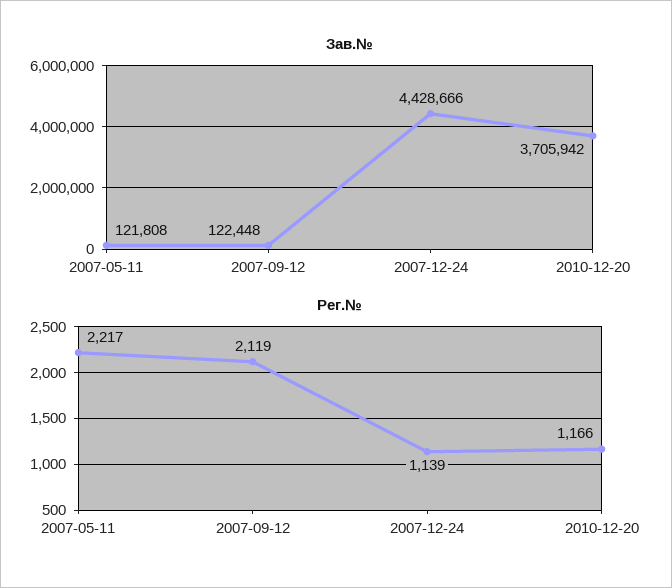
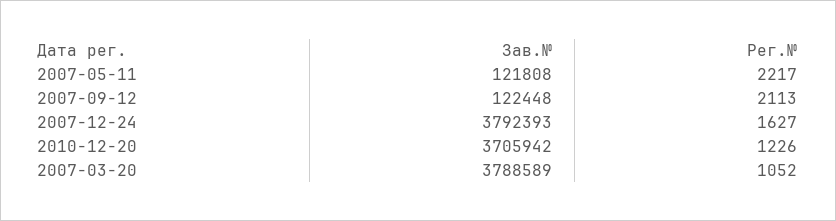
  {
    "Зав.№": {
      "2007-05-11": 121808,
      "2007-09-12": 122448,
-     "2007-12-24": 4428666,
+     "2007-12-24": 3792393,
-     "2010-12-20": 3705942
+     "2010-12-20": 3705942,
+     "2007-03-20": 3788589
    },
    "Рег.№": {
      "2007-05-11": 2217,
-     "2007-09-12": 2119,
+     "2007-09-12": 2113,
-     "2007-12-24": 1139,
+     "2007-12-24": 1627,
-     "2010-12-20": 1166
+     "2010-12-20": 1226,
+     "2007-03-20": 1052
    }
  }

